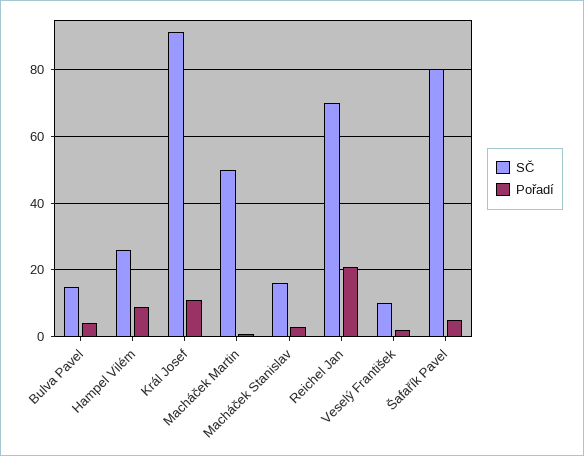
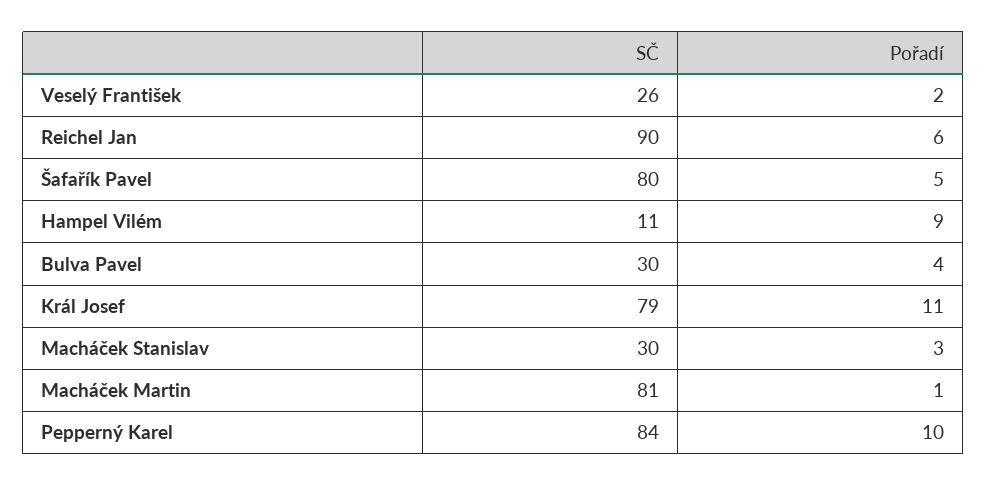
  {
    "SČ": {
-     "Bulva Pavel": 15,
+     "Bulva Pavel": 30,
-     "Hampel Vilém": 25,
+     "Hampel Vilém": 11,
-     "Král Josef": 90,
+     "Král Josef": 79,
-     "Macháček Martin": 50,
+     "Macháček Martin": 81,
-     "Macháček Stanislav": 15,
+     "Macháček Stanislav": 30,
-     "Reichel Jan": 70,
+     "Reichel Jan": 90,
-     "Veselý František": 10,
+     "Veselý František": 26,
-     "Šafařík Pavel": 80
+     "Šafařík Pavel": 80,
+     "Pepperný Karel": 84
    },
    "Pořadí": {
      "Bulva Pavel": 4,
      "Hampel Vilém": 9,
      "Král Josef": 11,
      "Macháček Martin": 1,
      "Macháček Stanislav": 3,
-     "Reichel Jan": 20,
+     "Reichel Jan": 6,
      "Veselý František": 2,
-     "Šafařík Pavel": 5
+     "Šafařík Pavel": 5,
+     "Pepperný Karel": 10
    }
  }

